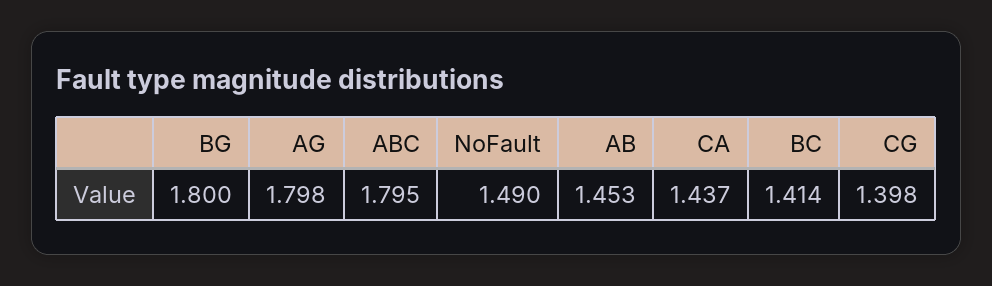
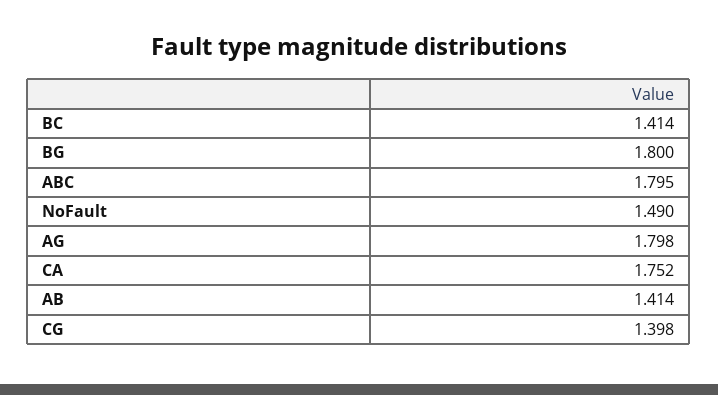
  {
    "BG": 1.8,
    "AG": 1.798,
    "ABC": 1.795,
    "NoFault": 1.49,
-   "AB": 1.453,
+   "AB": 1.414,
-   "CA": 1.437,
+   "CA": 1.752,
    "BC": 1.414,
    "CG": 1.398
  }

